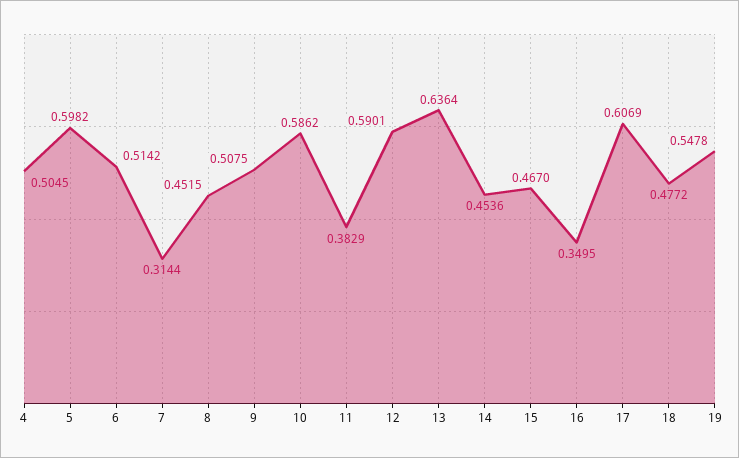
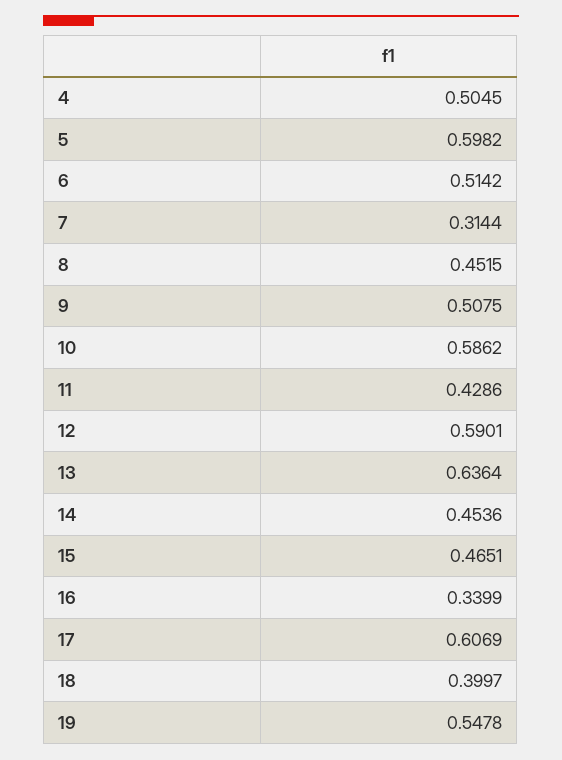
  {
    "4": 0.5045,
    "5": 0.5982,
    "6": 0.5142,
    "7": 0.3144,
    "8": 0.4515,
    "9": 0.5075,
    "10": 0.5862,
-   "11": 0.3829,
+   "11": 0.4286,
    "12": 0.5901,
    "13": 0.6364,
    "14": 0.4536,
-   "15": 0.467,
+   "15": 0.4651,
-   "16": 0.3495,
+   "16": 0.3399,
    "17": 0.6069,
-   "18": 0.4772,
+   "18": 0.3997,
    "19": 0.5478
  }

